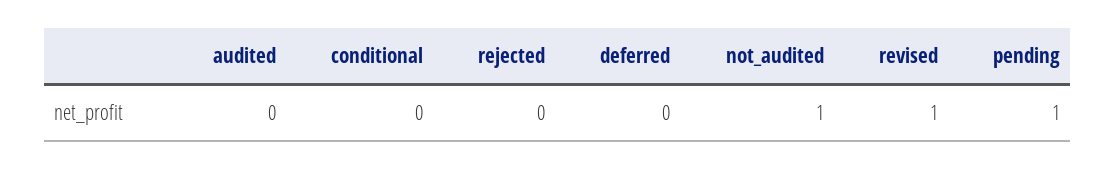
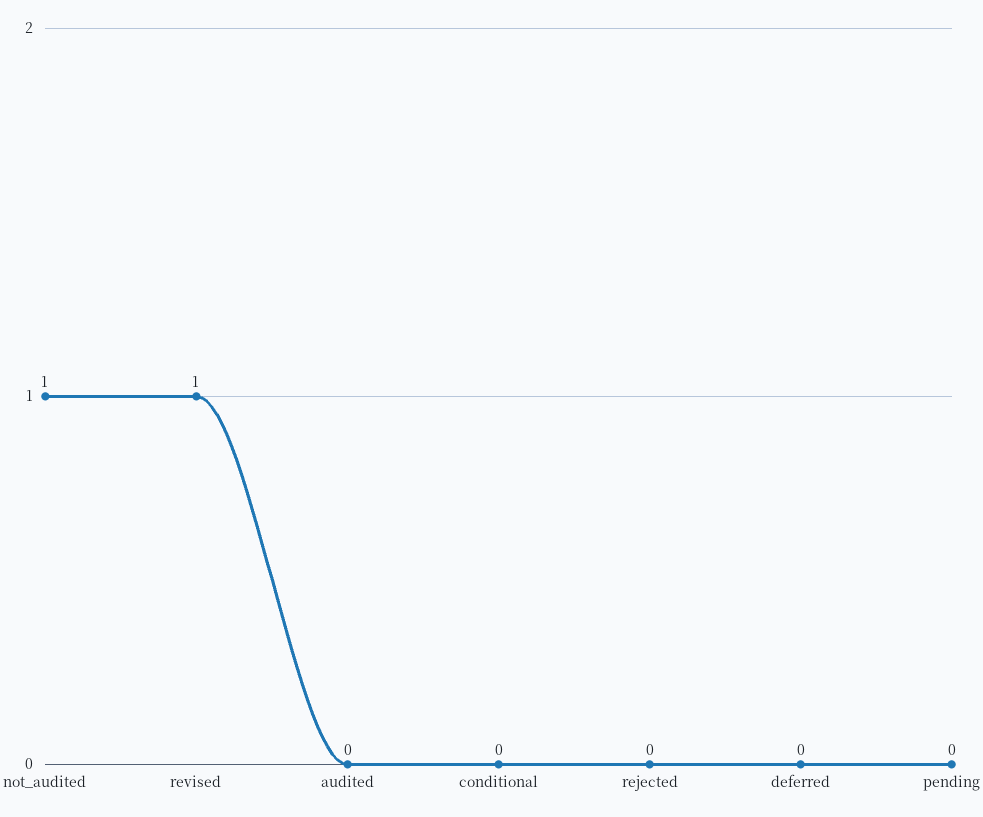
  {
    "audited": 0,
    "conditional": 0,
    "rejected": 0,
    "deferred": 0,
    "not_audited": 1,
    "revised": 1,
-   "pending": 1
+   "pending": 0
  }

